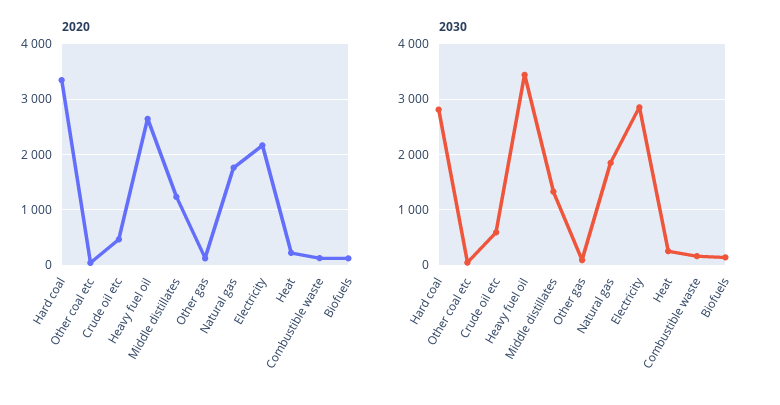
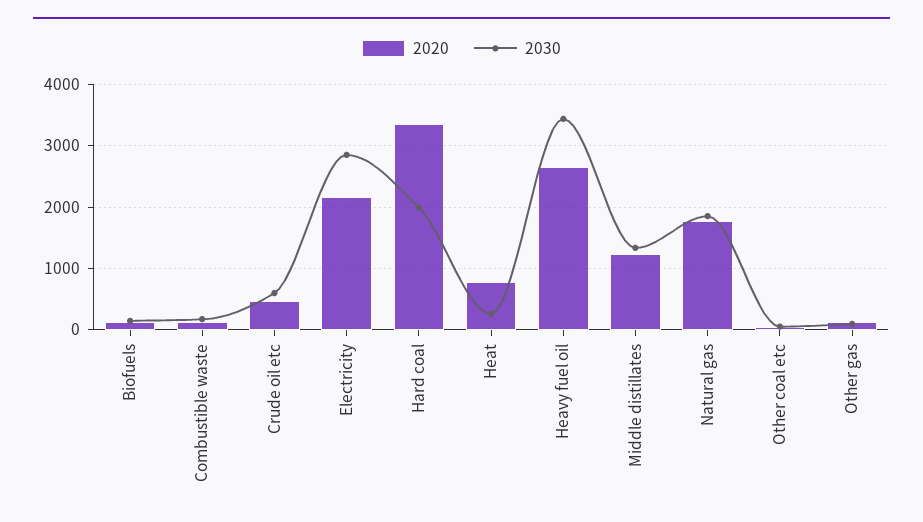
  {
    "2020": {
      "Hard coal": 3300,
      "Other coal etc": 0,
      "Crude oil etc": 500,
      "Heavy fuel oil": 2600,
      "Middle distillates": 1200,
      "Other gas": 100,
      "Natural gas": 1800,
      "Electricity": 2200,
-     "Heat": 200,
+     "Heat": 800,
      "Combustible waste": 100,
      "Biofuels": 100
    },
    "2030": {
-     "Hard coal": 2800,
+     "Hard coal": 2000,
      "Other coal etc": 0,
      "Crude oil etc": 600,
      "Heavy fuel oil": 3400,
      "Middle distillates": 1300,
      "Other gas": 100,
      "Natural gas": 1900,
      "Electricity": 2900,
      "Heat": 300,
      "Combustible waste": 200,
      "Biofuels": 100
    }
  }

